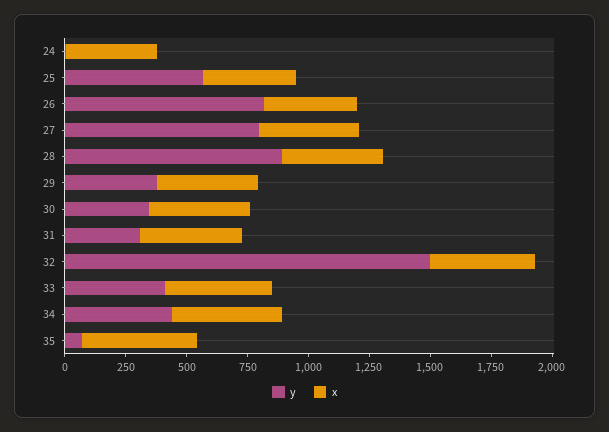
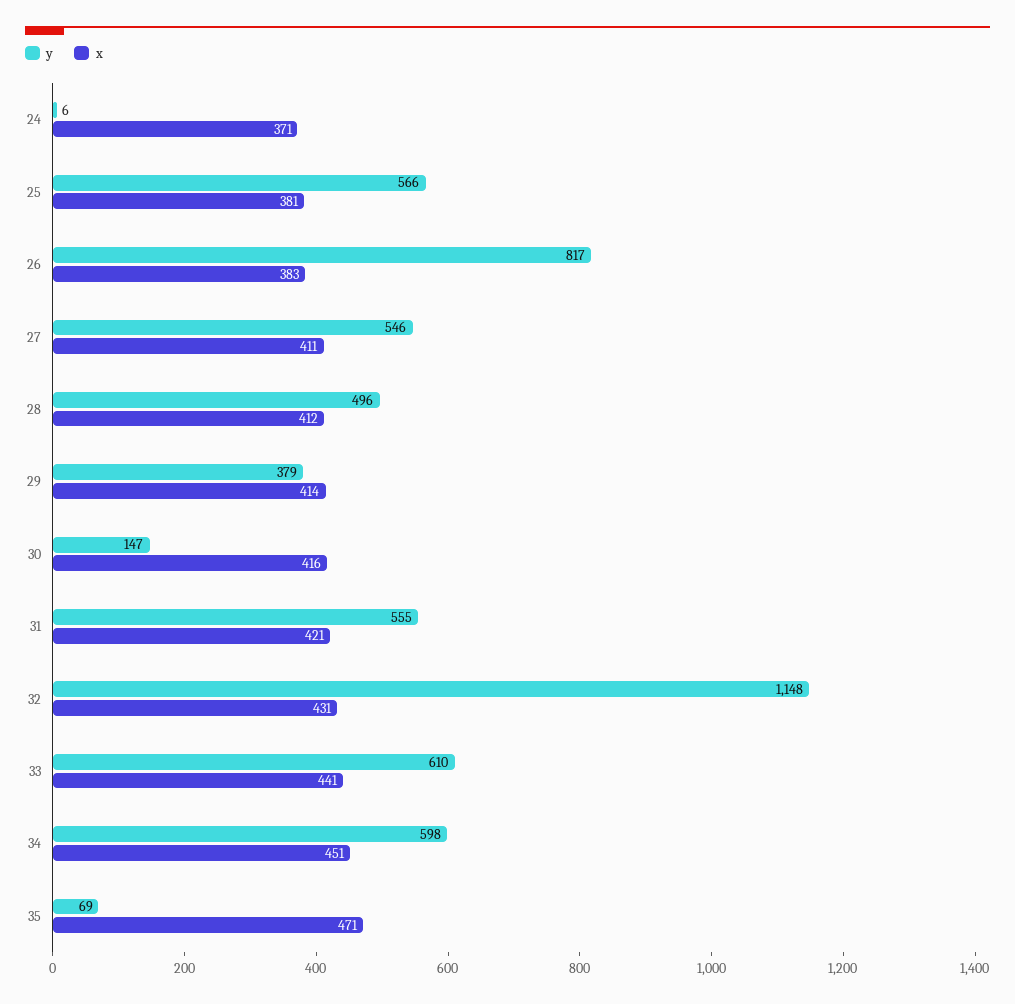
  {
    "y": {
      "24": 6,
      "25": 566,
      "26": 817,
-     "27": 800,
+     "27": 546,
-     "28": 900,
+     "28": 496,
      "29": 379,
-     "30": 350,
+     "30": 147,
-     "31": 300,
+     "31": 555,
-     "32": 1500,
+     "32": 1148,
-     "33": 400,
+     "33": 610,
-     "34": 450,
+     "34": 598,
      "35": 69
    },
    "x": {
      "24": 371,
      "25": 381,
      "26": 383,
      "27": 411,
      "28": 412,
      "29": 414,
      "30": 416,
      "31": 421,
      "32": 431,
      "33": 441,
      "34": 451,
      "35": 471
    }
  }

